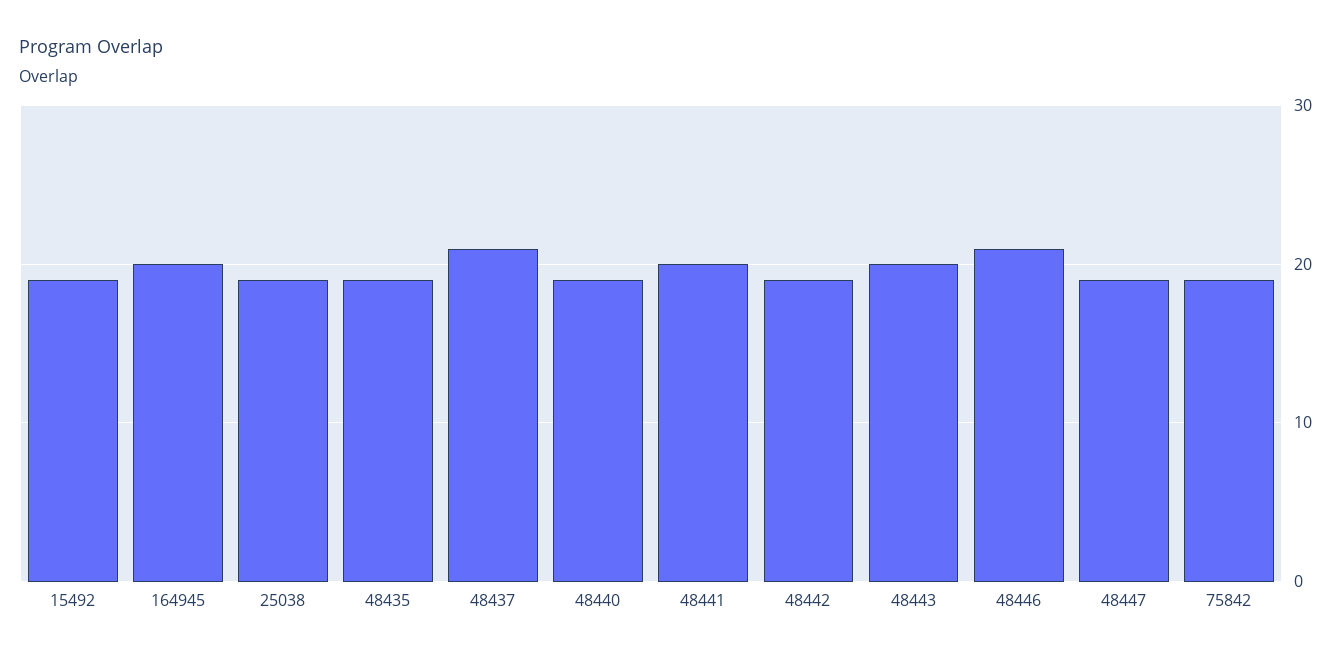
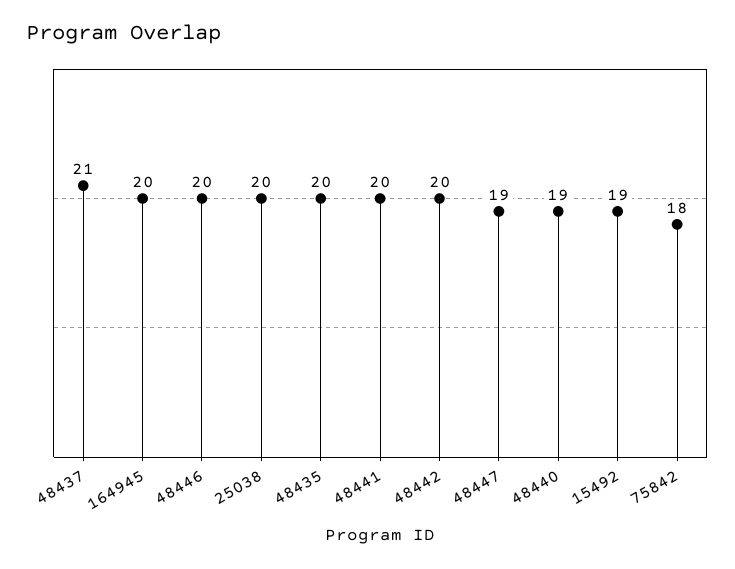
  {
    "15492": 19,
    "164945": 20,
-   "25038": 19,
+   "25038": 20,
-   "48435": 19,
+   "48435": 20,
    "48437": 21,
    "48440": 19,
    "48441": 20,
-   "48442": 19,
+   "48442": 20,
-   "48443": 20,
-   "48446": 21,
+   "48446": 20,
    "48447": 19,
-   "75842": 19
+   "75842": 18
  }

